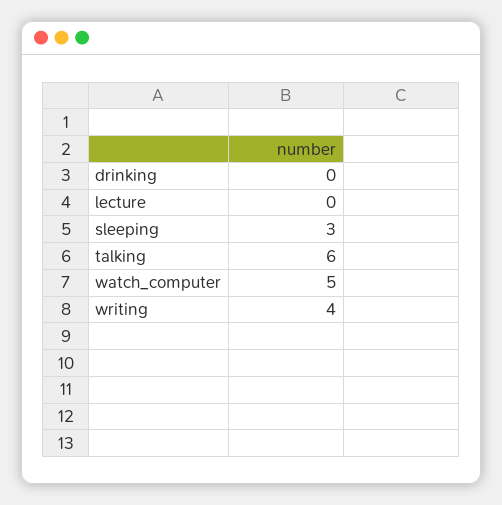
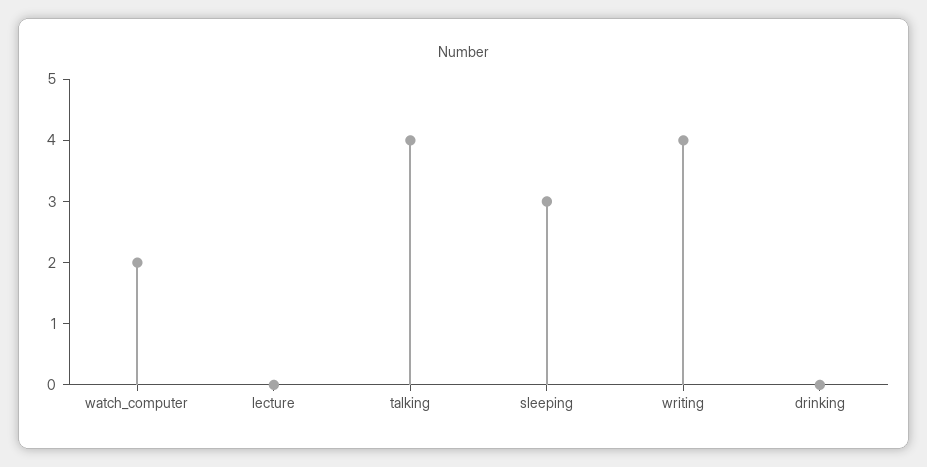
  {
    "drinking": 0,
    "lecture": 0,
    "sleeping": 3,
-   "talking": 6,
+   "talking": 4,
-   "watch_computer": 5,
+   "watch_computer": 2,
    "writing": 4
  }

